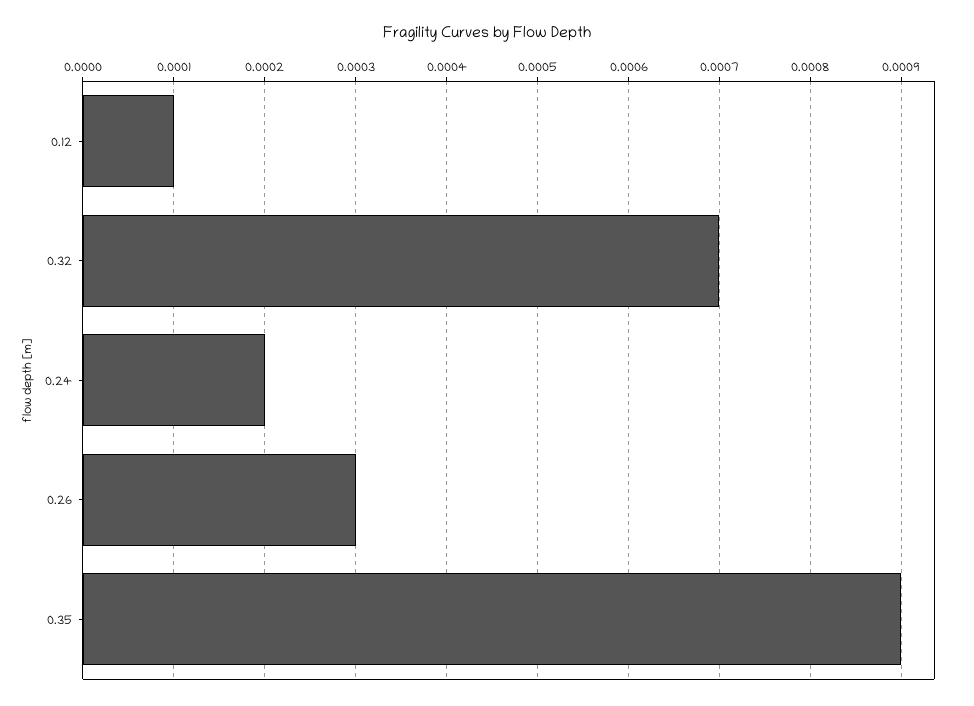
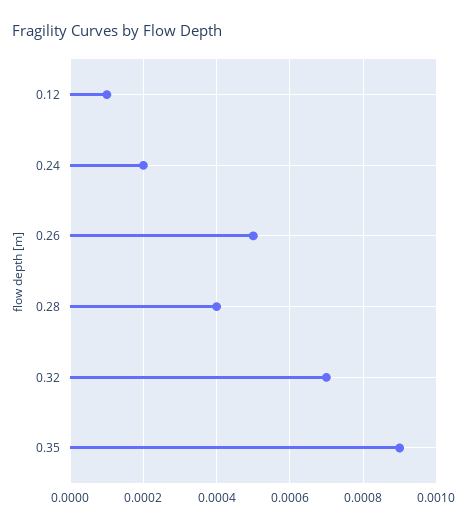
  {
    "0.12": 0.0001,
    "0.32": 0.0007,
    "0.24": 0.0002,
-   "0.26": 0.0003,
+   "0.26": 0.0005,
-   "0.35": 0.0009
+   "0.35": 0.0009,
+   "0.28": 0.0004
  }

